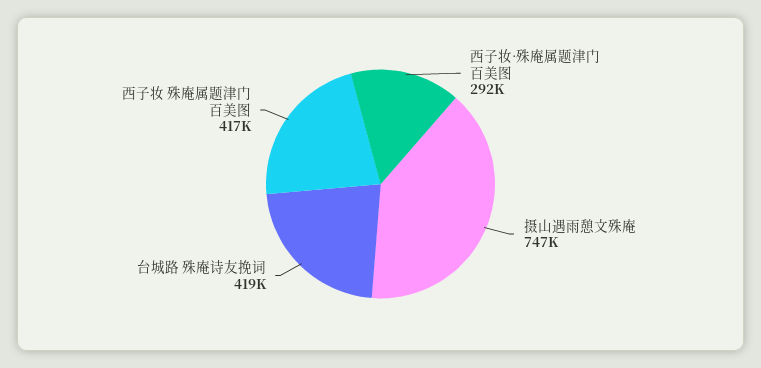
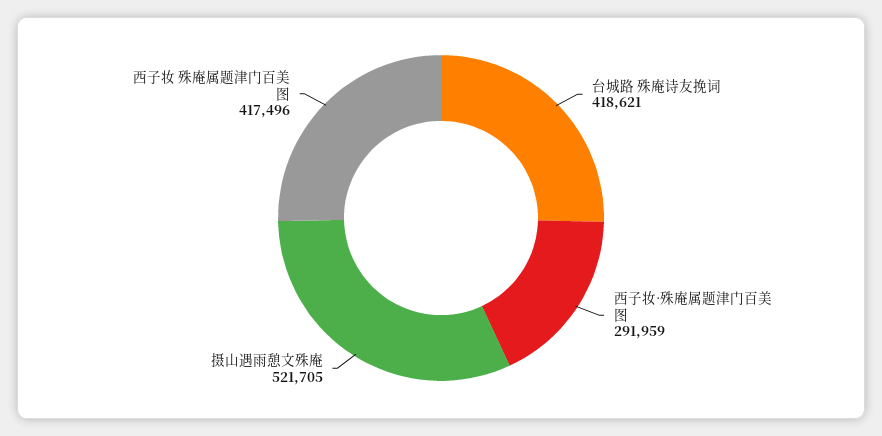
  {
    "西子妆·殊庵属题津门百美图": 291959,
-   "摄山遇雨憩文殊庵": 747000,
+   "摄山遇雨憩文殊庵": 521705,
    "台城路 殊庵诗友挽词": 418621,
    "西子妆 殊庵属题津门百美图": 417496
  }

